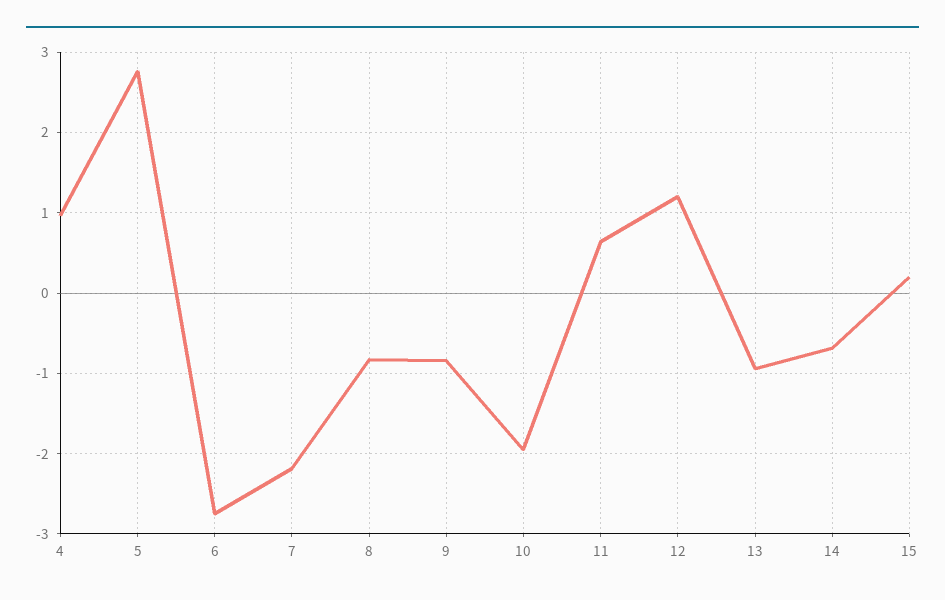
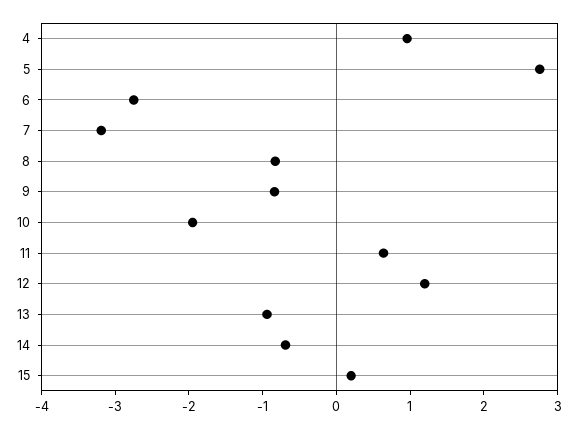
  {
    "4": 1,
    "5": 2.8,
    "6": -2.8,
-   "7": -2.2,
+   "7": -3.2,
    "8": -0.8,
    "9": -0.8,
    "10": -2,
    "11": 0.6,
    "12": 1.2,
    "13": -0.9,
    "14": -0.7,
    "15": 0.2
  }

